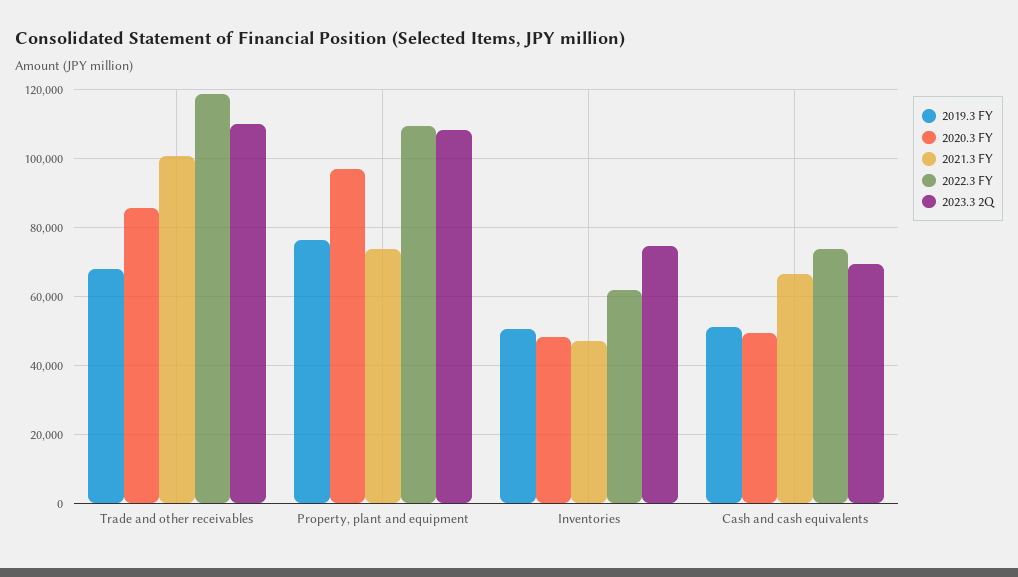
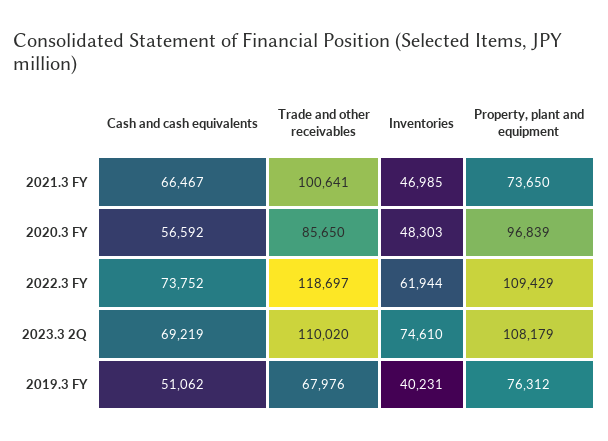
  {
    "2019.3 FY": {
      "Trade and other receivables": 67976,
      "Property, plant and equipment": 76312,
-     "Inventories": 50000,
+     "Inventories": 40231,
      "Cash and cash equivalents": 51062
    },
    "2020.3 FY": {
      "Trade and other receivables": 85650,
      "Property, plant and equipment": 96839,
      "Inventories": 48303,
-     "Cash and cash equivalents": 50000
+     "Cash and cash equivalents": 56592
    },
    "2021.3 FY": {
      "Trade and other receivables": 100641,
      "Property, plant and equipment": 73650,
      "Inventories": 46985,
      "Cash and cash equivalents": 66467
    },
    "2022.3 FY": {
      "Trade and other receivables": 118697,
      "Property, plant and equipment": 109429,
      "Inventories": 61944,
      "Cash and cash equivalents": 73752
    },
    "2023.3 2Q": {
      "Trade and other receivables": 110020,
      "Property, plant and equipment": 108179,
      "Inventories": 74610,
      "Cash and cash equivalents": 69219
    }
  }

